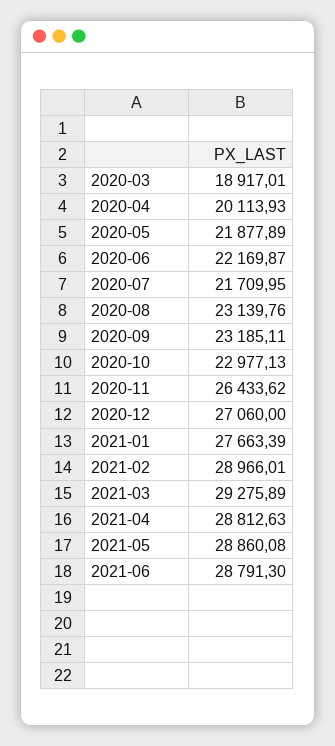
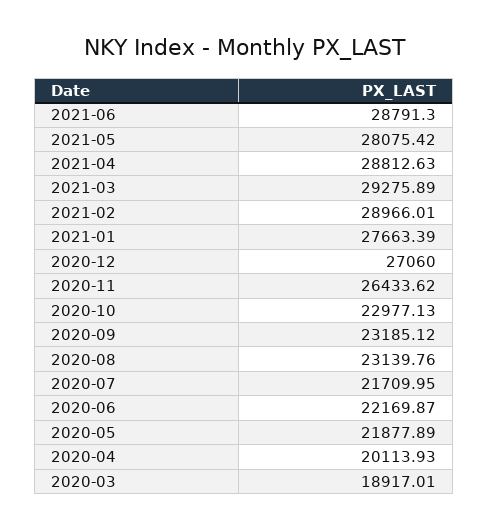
  {
    "2020-03": 18917.01,
    "2020-04": 20113.93,
    "2020-05": 21877.89,
    "2020-06": 22169.87,
    "2020-07": 21709.95,
    "2020-08": 23139.76,
-   "2020-09": 23185.11,
+   "2020-09": 23185.12,
    "2020-10": 22977.13,
    "2020-11": 26433.62,
    "2020-12": 27060,
    "2021-01": 27663.39,
    "2021-02": 28966.01,
    "2021-03": 29275.89,
    "2021-04": 28812.63,
-   "2021-05": 28860.08,
+   "2021-05": 28075.42,
    "2021-06": 28791.3
  }

